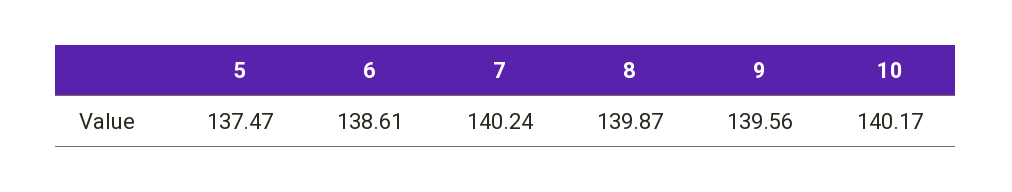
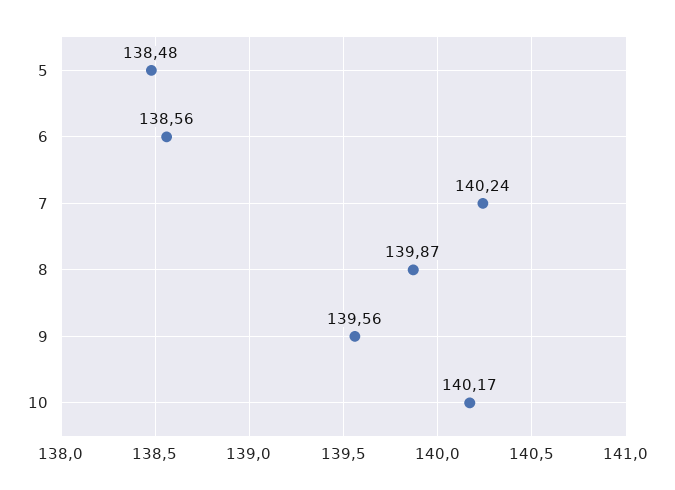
  {
-   "5": 137.47,
+   "5": 138.48,
-   "6": 138.61,
+   "6": 138.56,
    "7": 140.24,
    "8": 139.87,
    "9": 139.56,
    "10": 140.17
  }

